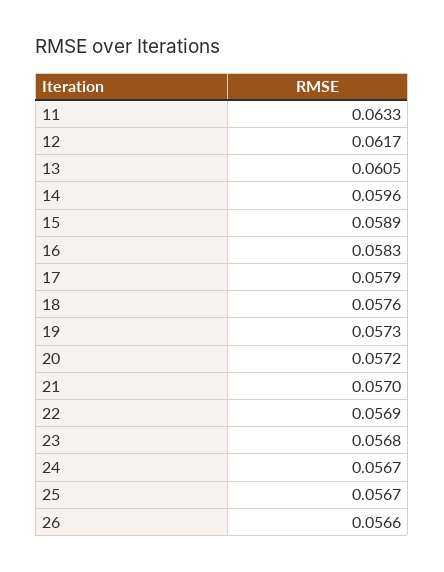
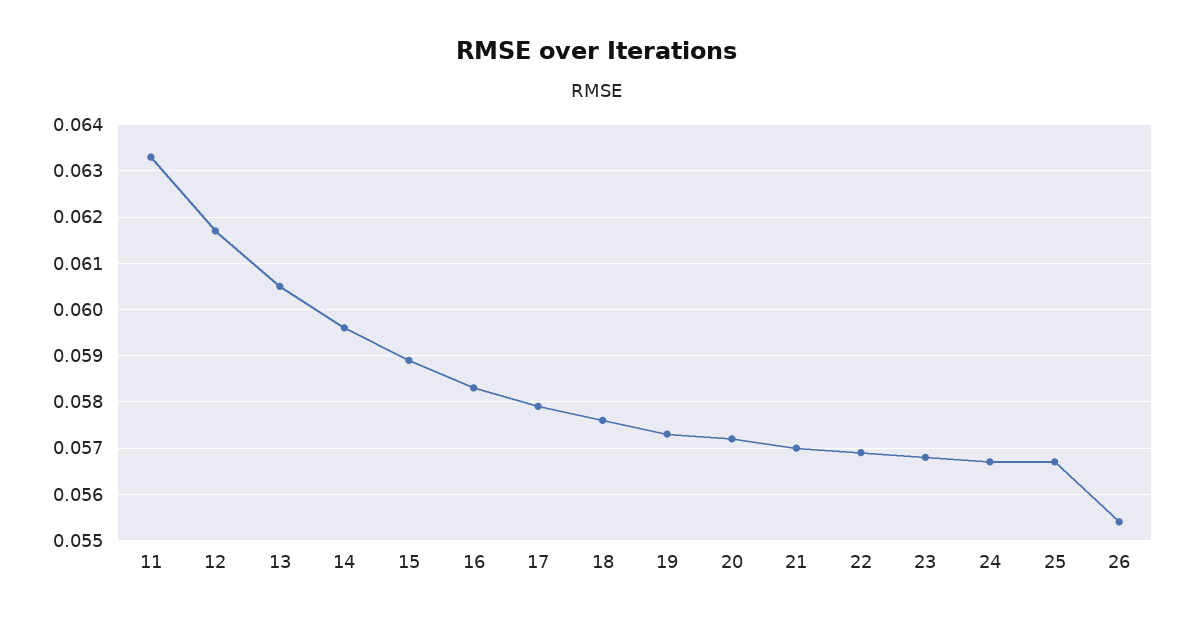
  {
    "11": 0.0633,
    "12": 0.0617,
    "13": 0.0605,
    "14": 0.0596,
    "15": 0.0589,
    "16": 0.0583,
    "17": 0.0579,
    "18": 0.0576,
    "19": 0.0573,
    "20": 0.0572,
    "21": 0.057,
    "22": 0.0569,
    "23": 0.0568,
    "24": 0.0567,
    "25": 0.0567,
-   "26": 0.0566
+   "26": 0.0555
  }

